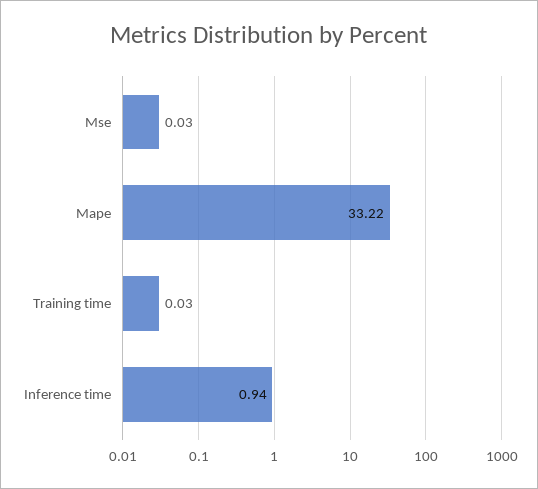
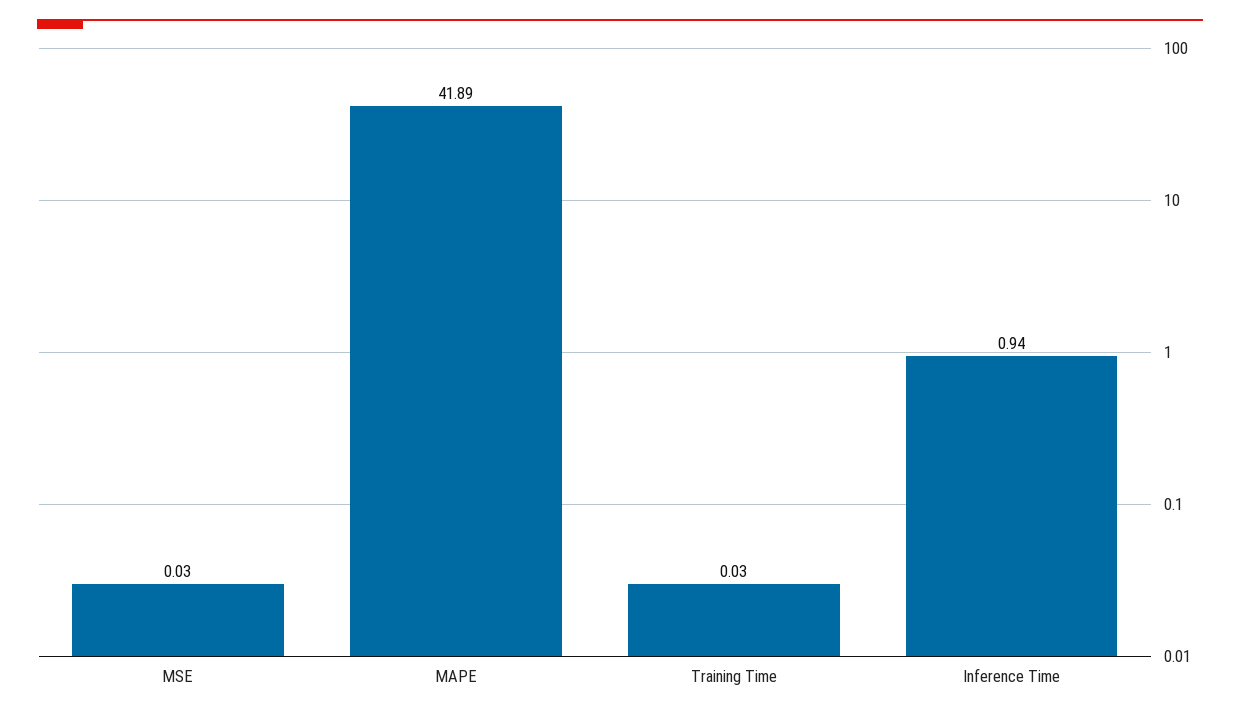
  {
    "Mse": 0.03,
-   "Mape": 33.22,
+   "Mape": 41.89,
    "Training time": 0.03,
    "Inference time": 0.94
  }

